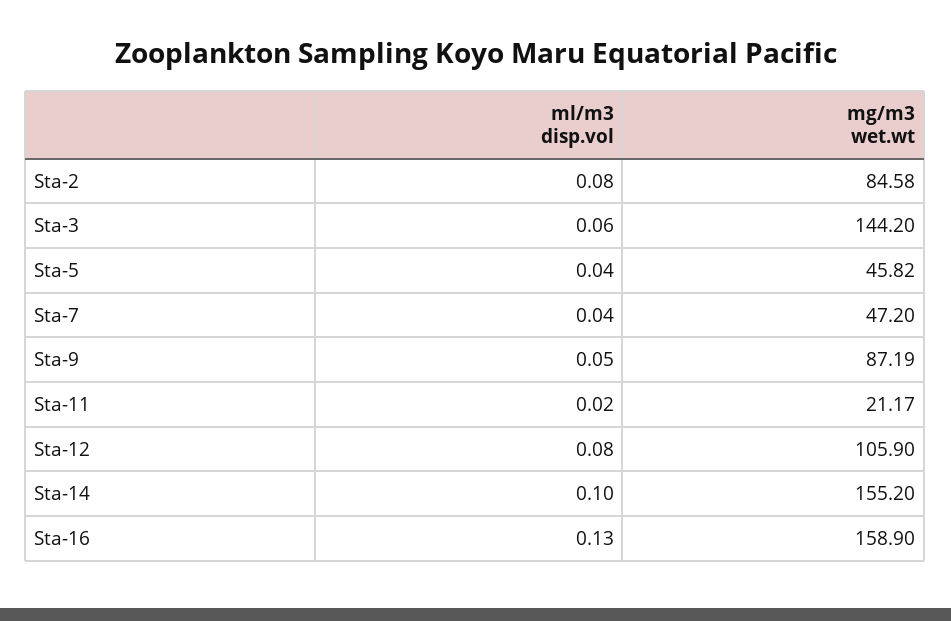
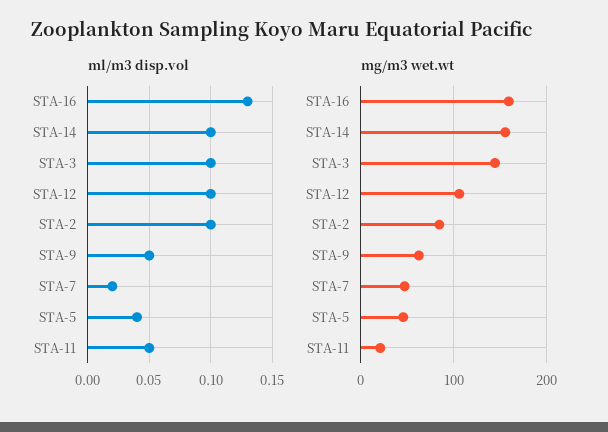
  {
    "ml/m3 disp.vol": {
-     "Sta-2": 0.08,
+     "Sta-2": 0.1,
-     "Sta-3": 0.06,
+     "Sta-3": 0.1,
      "Sta-5": 0.04,
-     "Sta-7": 0.04,
+     "Sta-7": 0.02,
      "Sta-9": 0.05,
-     "Sta-11": 0.02,
+     "Sta-11": 0.05,
-     "Sta-12": 0.08,
+     "Sta-12": 0.1,
      "Sta-14": 0.1,
      "Sta-16": 0.13
    },
    "mg/m3 wet.wt": {
      "Sta-2": 84.58,
      "Sta-3": 144.2,
      "Sta-5": 45.82,
      "Sta-7": 47.2,
-     "Sta-9": 87.19,
+     "Sta-9": 60,
      "Sta-11": 21.17,
      "Sta-12": 105.9,
      "Sta-14": 155.2,
      "Sta-16": 158.9
    }
  }

